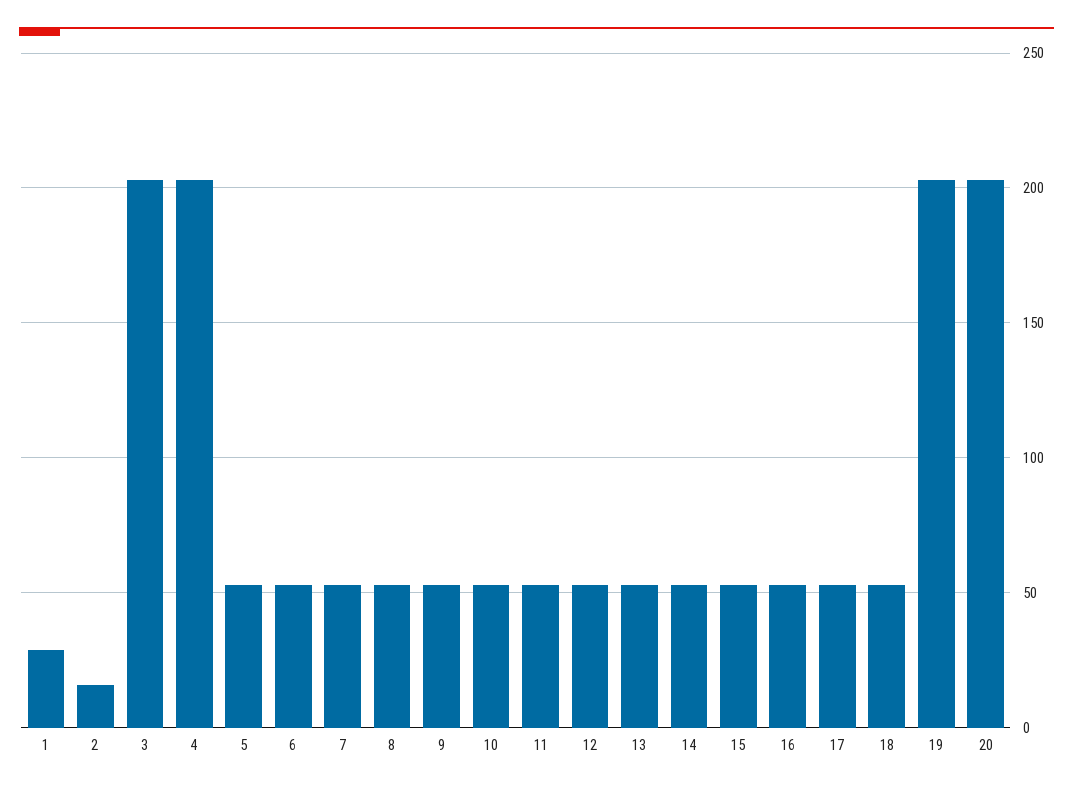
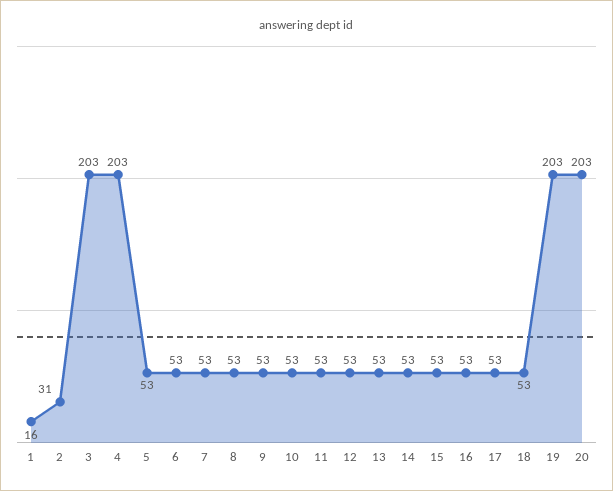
  {
-   "1": 30,
+   "1": 16,
-   "2": 15,
+   "2": 31,
    "3": 203,
    "4": 203,
    "5": 53,
    "6": 53,
    "7": 53,
    "8": 53,
    "9": 53,
    "10": 53,
    "11": 53,
    "12": 53,
    "13": 53,
    "14": 53,
    "15": 53,
    "16": 53,
    "17": 53,
    "18": 53,
    "19": 203,
    "20": 203
  }

